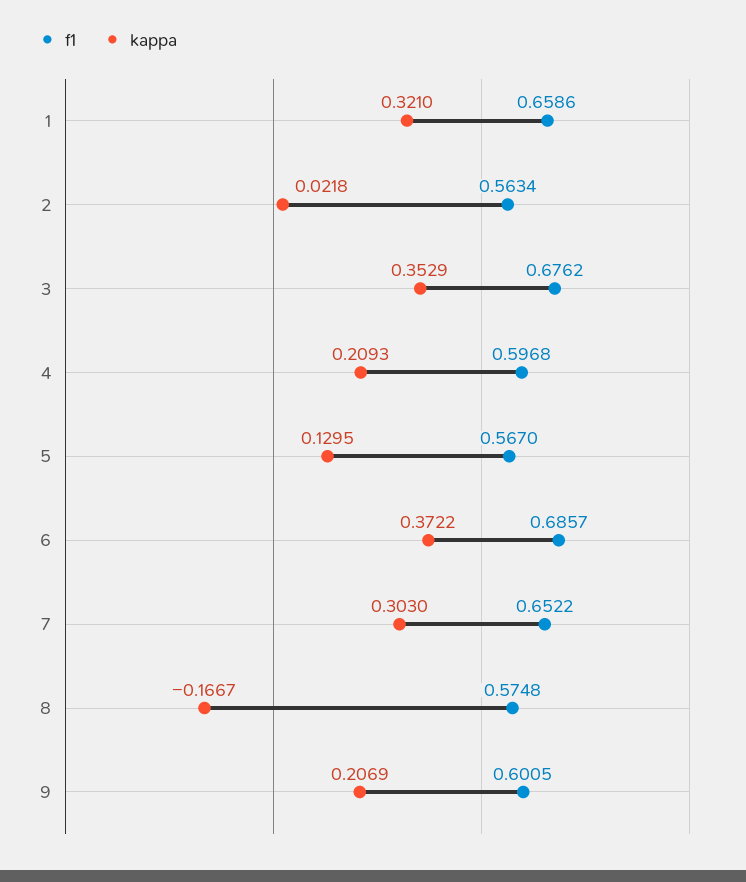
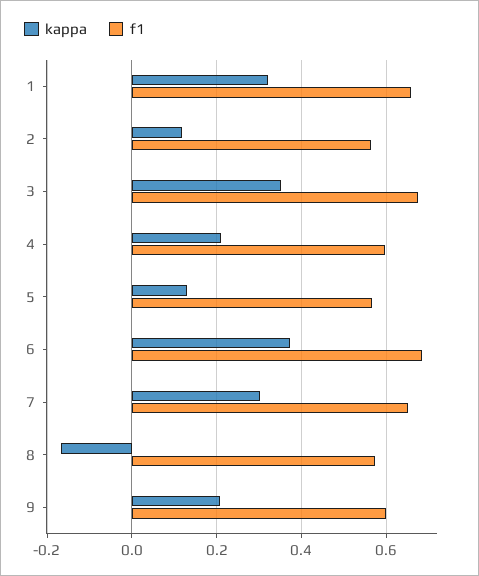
  {
    "f1": {
      "1": 0.6586,
      "2": 0.5634,
      "3": 0.6762,
      "4": 0.5968,
      "5": 0.567,
      "6": 0.6857,
      "7": 0.6522,
      "8": 0.5748,
      "9": 0.6005
    },
    "kappa": {
      "1": 0.321,
-     "2": 0.0218,
+     "2": 0.12,
      "3": 0.3529,
      "4": 0.2093,
      "5": 0.1295,
      "6": 0.3722,
      "7": 0.303,
      "8": -0.1667,
      "9": 0.2069
    }
  }

